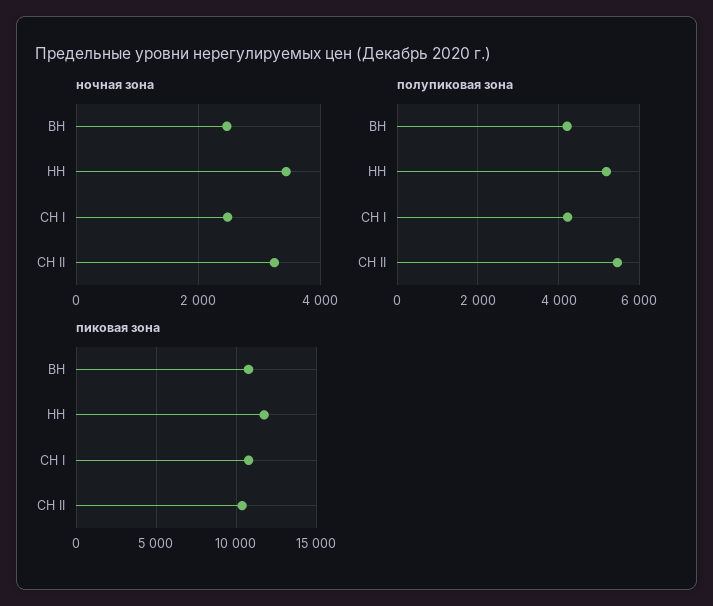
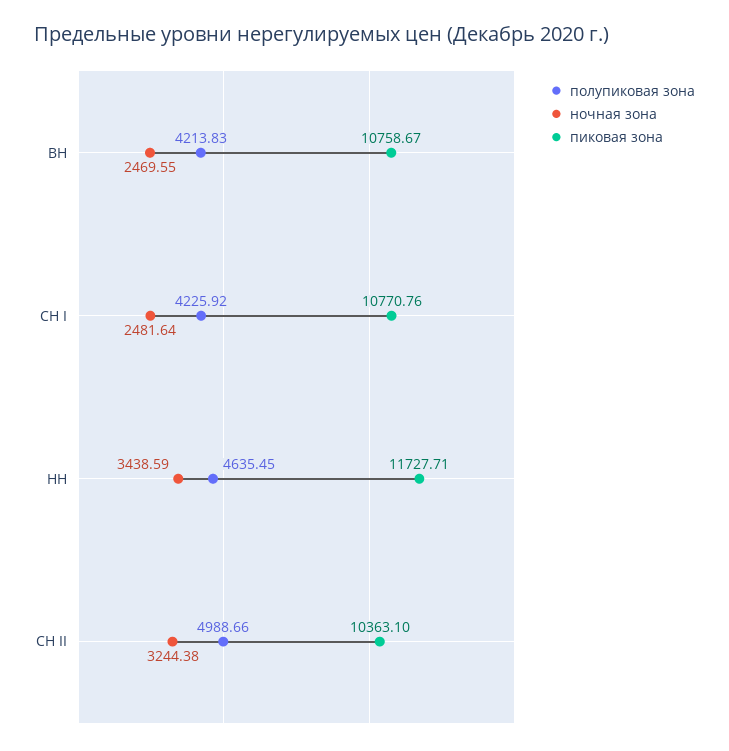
  {
    "ночная зона": {
      "ВН": 2469.55,
      "НН": 3438.59,
      "СН I": 2481.64,
      "СН II": 3244.38
    },
    "полупиковая зона": {
      "ВН": 4213.83,
-     "НН": 5200,
+     "НН": 4635.45,
      "СН I": 4225.92,
-     "СН II": 5400
+     "СН II": 4988.66
    },
    "пиковая зона": {
      "ВН": 10758.67,
      "НН": 11727.71,
      "СН I": 10770.76,
      "СН II": 10363.1
    }
  }

